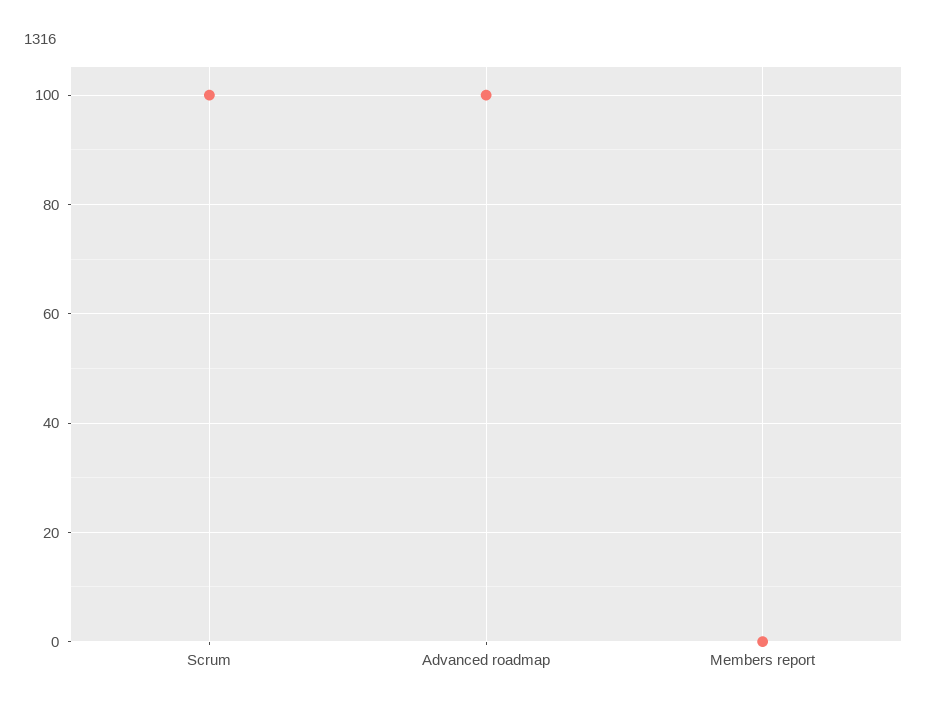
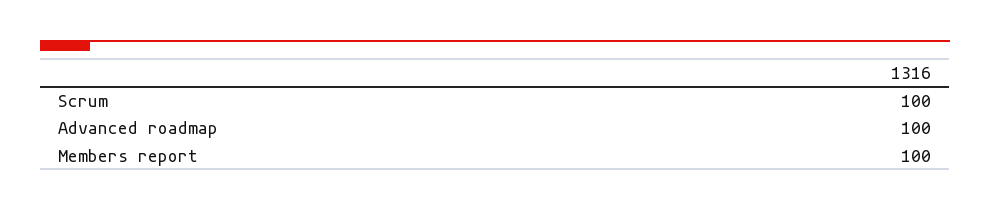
  {
    "Scrum": 100,
    "Advanced roadmap": 100,
-   "Members report": 0
+   "Members report": 100
  }

